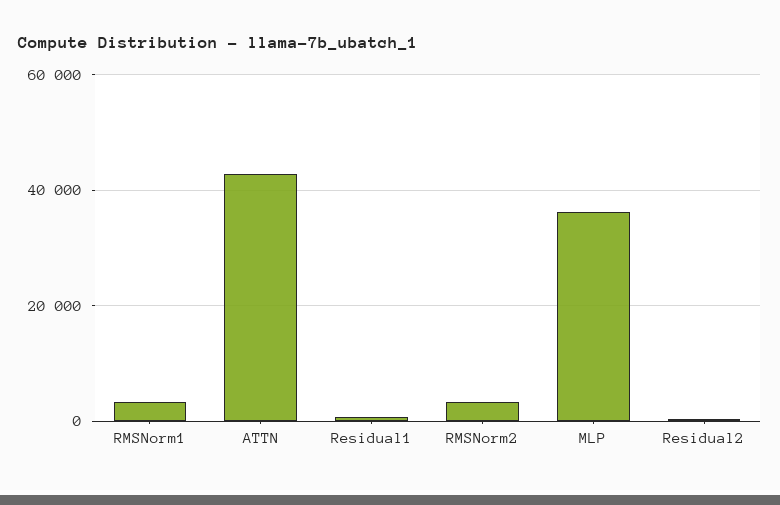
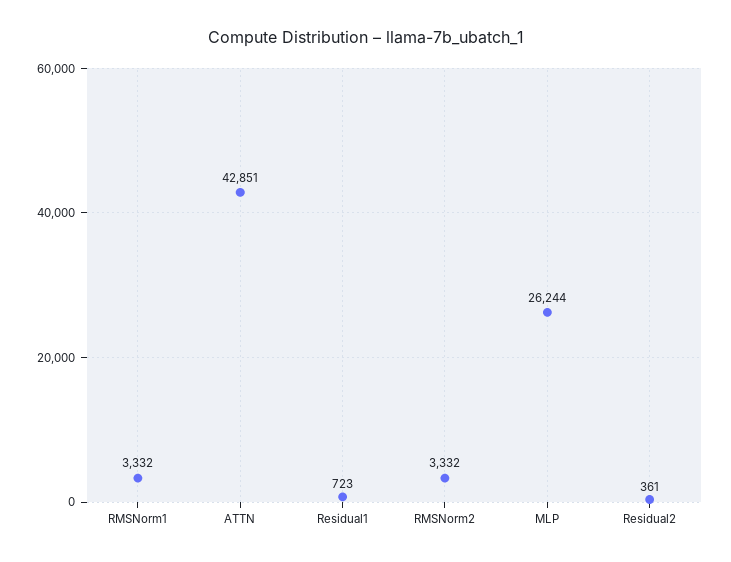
  {
    "RMSNorm1": 3332,
    "ATTN": 42851,
    "Residual1": 723,
    "RMSNorm2": 3332,
-   "MLP": 36000,
+   "MLP": 26244,
    "Residual2": 361
  }

